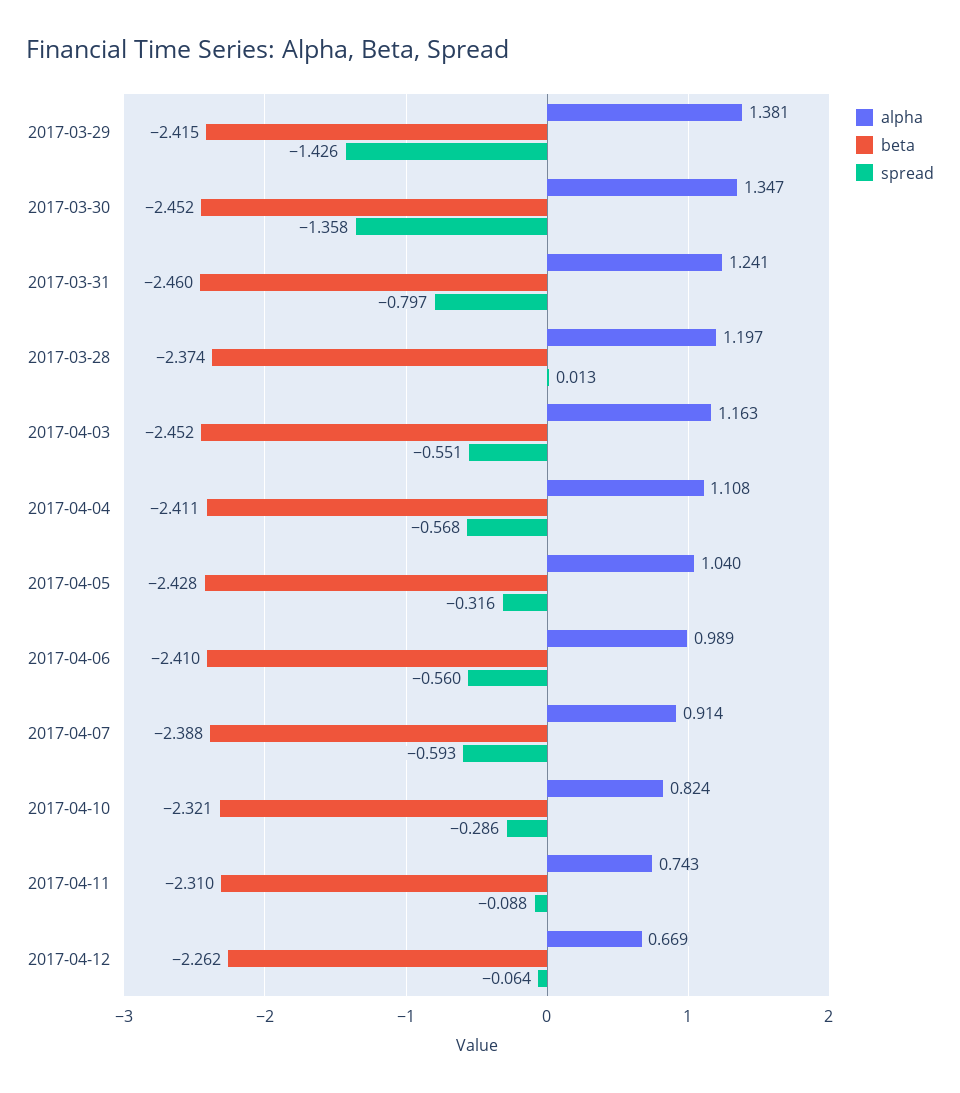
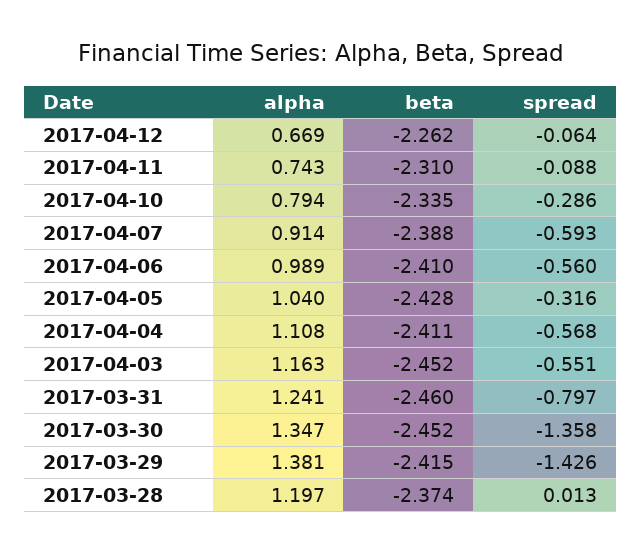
  {
    "alpha": {
      "2017-03-29": 1.381,
      "2017-03-30": 1.347,
      "2017-03-31": 1.241,
      "2017-03-28": 1.197,
      "2017-04-03": 1.163,
      "2017-04-04": 1.108,
      "2017-04-05": 1.04,
      "2017-04-06": 0.989,
      "2017-04-07": 0.914,
-     "2017-04-10": 0.824,
+     "2017-04-10": 0.794,
      "2017-04-11": 0.743,
      "2017-04-12": 0.669
    },
    "beta": {
      "2017-03-29": -2.415,
      "2017-03-30": -2.452,
      "2017-03-31": -2.46,
      "2017-03-28": -2.374,
      "2017-04-03": -2.452,
      "2017-04-04": -2.411,
      "2017-04-05": -2.428,
      "2017-04-06": -2.41,
      "2017-04-07": -2.388,
-     "2017-04-10": -2.321,
+     "2017-04-10": -2.335,
      "2017-04-11": -2.31,
      "2017-04-12": -2.262
    },
    "spread": {
      "2017-03-29": -1.426,
      "2017-03-30": -1.358,
      "2017-03-31": -0.797,
      "2017-03-28": 0.013,
      "2017-04-03": -0.551,
      "2017-04-04": -0.568,
      "2017-04-05": -0.316,
      "2017-04-06": -0.56,
      "2017-04-07": -0.593,
      "2017-04-10": -0.286,
      "2017-04-11": -0.088,
      "2017-04-12": -0.064
    }
  }

